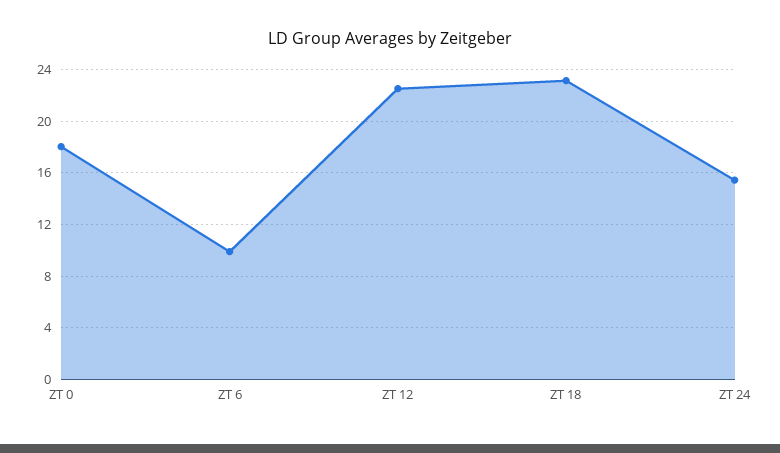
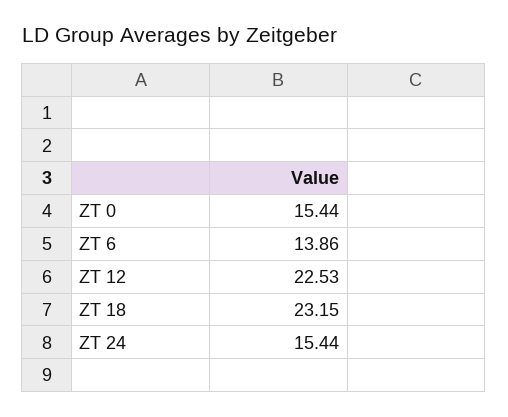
  {
-   "ZT 0": 18,
+   "ZT 0": 15.44,
-   "ZT 6": 10,
+   "ZT 6": 13.86,
    "ZT 12": 22.53,
    "ZT 18": 23.15,
    "ZT 24": 15.44
  }

